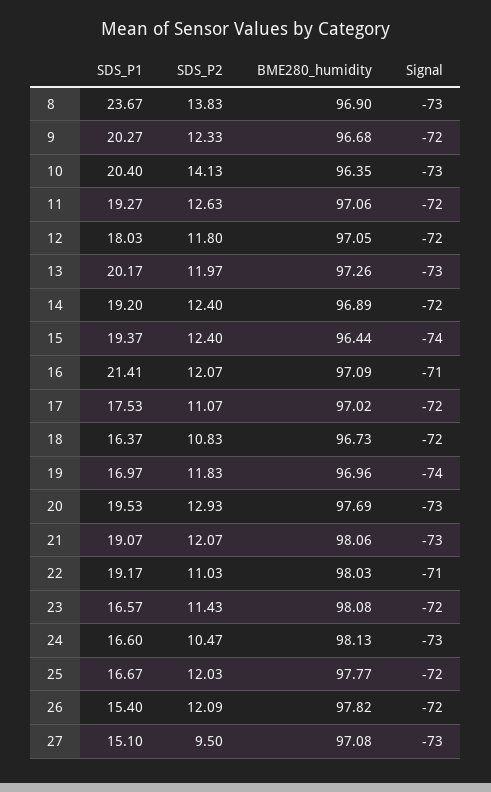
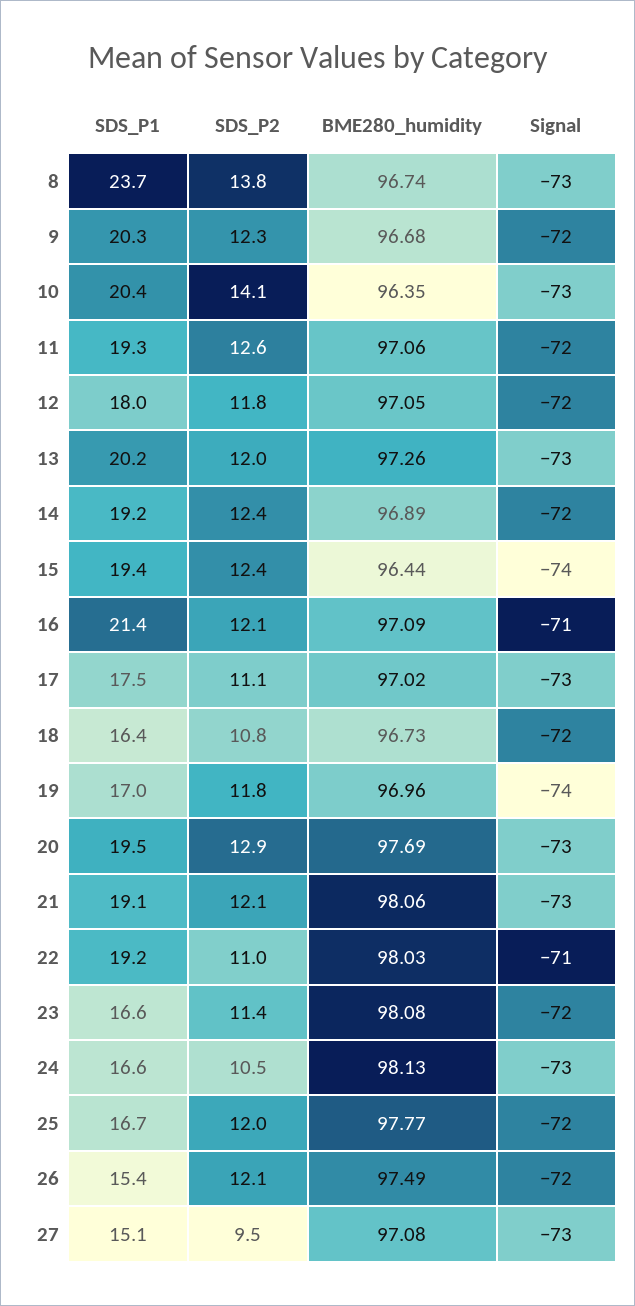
  {
    "SDS_P1": {
      "8": 23.67,
      "9": 20.27,
      "10": 20.4,
      "11": 19.27,
      "12": 18.03,
      "13": 20.17,
      "14": 19.2,
      "15": 19.37,
      "16": 21.41,
      "17": 17.53,
      "18": 16.37,
      "19": 16.97,
      "20": 19.53,
      "21": 19.07,
      "22": 19.17,
      "23": 16.57,
      "24": 16.6,
      "25": 16.67,
      "26": 15.4,
      "27": 15.1
    },
    "SDS_P2": {
      "8": 13.83,
      "9": 12.33,
      "10": 14.13,
      "11": 12.63,
      "12": 11.8,
      "13": 11.97,
      "14": 12.4,
      "15": 12.4,
      "16": 12.07,
      "17": 11.07,
      "18": 10.83,
      "19": 11.83,
      "20": 12.93,
      "21": 12.07,
      "22": 11.03,
      "23": 11.43,
      "24": 10.47,
      "25": 12.03,
      "26": 12.09,
      "27": 9.5
    },
    "BME280_humidity": {
-     "8": 96.9,
+     "8": 96.74,
      "9": 96.68,
      "10": 96.35,
      "11": 97.06,
      "12": 97.05,
      "13": 97.26,
      "14": 96.89,
      "15": 96.44,
      "16": 97.09,
      "17": 97.02,
      "18": 96.73,
      "19": 96.96,
      "20": 97.69,
      "21": 98.06,
      "22": 98.03,
      "23": 98.08,
      "24": 98.13,
      "25": 97.77,
-     "26": 97.82,
+     "26": 97.49,
      "27": 97.08
    },
    "Signal": {
      "8": -73,
      "9": -72,
      "10": -73,
      "11": -72,
      "12": -72,
      "13": -73,
      "14": -72,
      "15": -74,
      "16": -71,
-     "17": -72,
+     "17": -73,
      "18": -72,
      "19": -74,
      "20": -73,
      "21": -73,
      "22": -71,
      "23": -72,
      "24": -73,
      "25": -72,
      "26": -72,
      "27": -73
    }
  }

